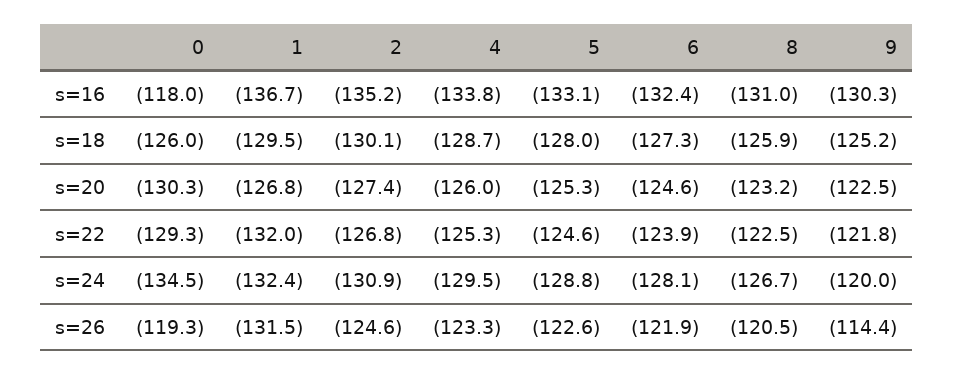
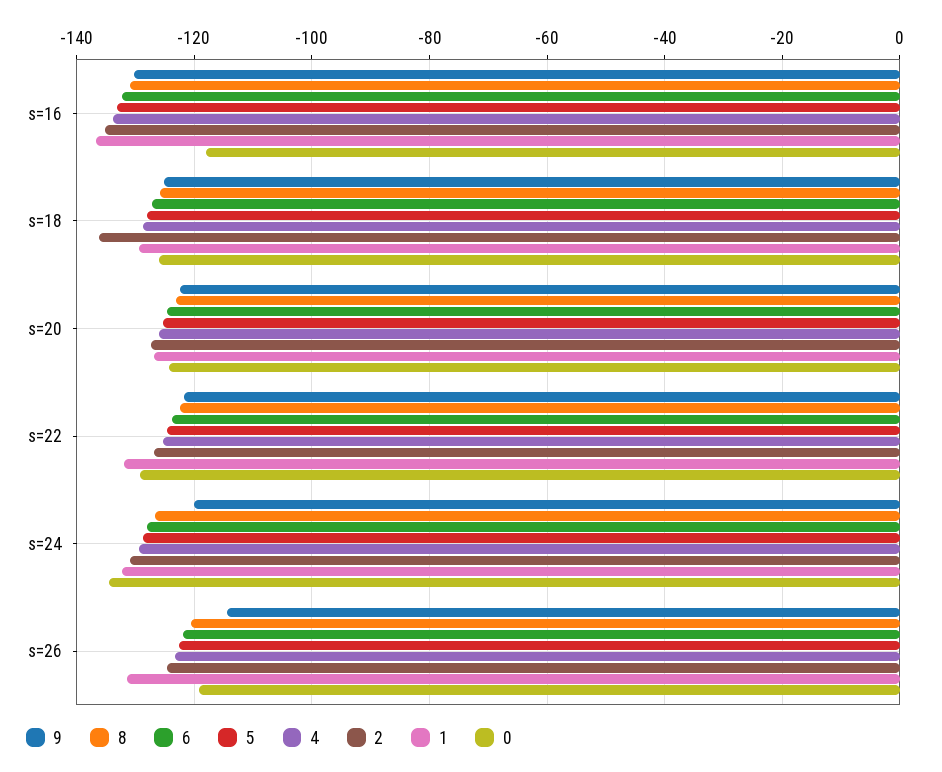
  {
    "0": {
      "s=16": -118,
      "s=18": -126,
-     "s=20": -130.3,
+     "s=20": -124,
      "s=22": -129.3,
      "s=24": -134.5,
      "s=26": -119.3
    },
    "1": {
      "s=16": -136.7,
      "s=18": -129.5,
      "s=20": -126.8,
      "s=22": -132,
      "s=24": -132.4,
      "s=26": -131.5
    },
    "2": {
      "s=16": -135.2,
-     "s=18": -130.1,
+     "s=18": -136,
      "s=20": -127.4,
      "s=22": -126.8,
      "s=24": -130.9,
      "s=26": -124.6
    },
    "4": {
      "s=16": -133.8,
      "s=18": -128.7,
      "s=20": -126,
      "s=22": -125.3,
      "s=24": -129.5,
      "s=26": -123.3
    },
    "5": {
      "s=16": -133.1,
      "s=18": -128,
      "s=20": -125.3,
      "s=22": -124.6,
      "s=24": -128.8,
      "s=26": -122.6
    },
    "6": {
      "s=16": -132.4,
      "s=18": -127.3,
      "s=20": -124.6,
      "s=22": -123.9,
      "s=24": -128.1,
      "s=26": -121.9
    },
    "8": {
      "s=16": -131,
      "s=18": -125.9,
      "s=20": -123.2,
      "s=22": -122.5,
      "s=24": -126.7,
      "s=26": -120.5
    },
    "9": {
      "s=16": -130.3,
      "s=18": -125.2,
      "s=20": -122.5,
      "s=22": -121.8,
      "s=24": -120,
      "s=26": -114.4
    }
  }

